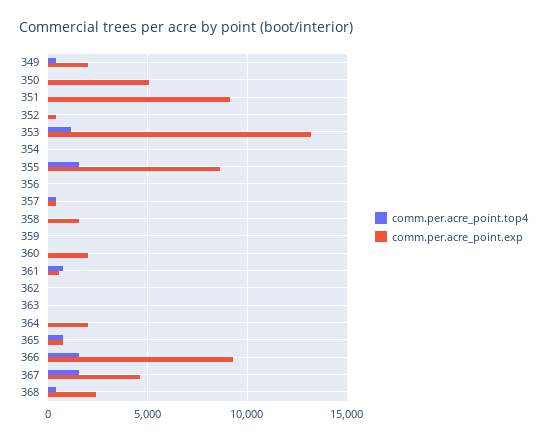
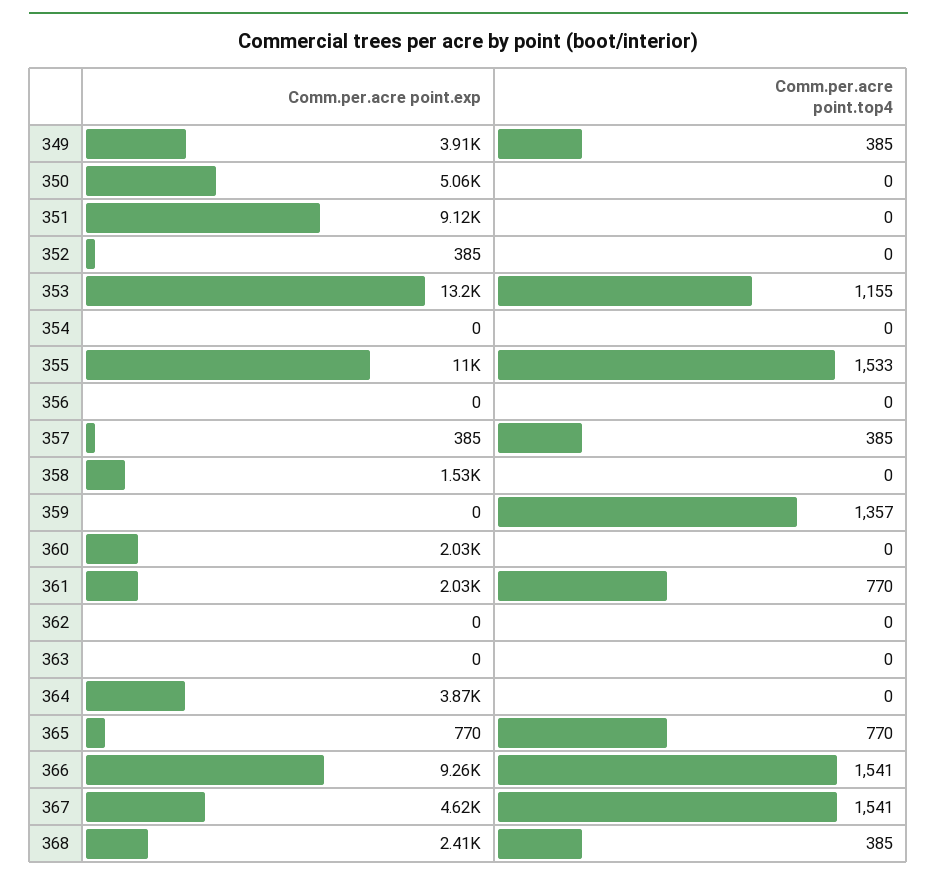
  {
    "comm.per.acre_point.top4": {
      "349": 385,
      "350": 0,
      "351": 0,
      "352": 0,
      "353": 1155,
      "354": 0,
      "355": 1533,
      "356": 0,
      "357": 385,
      "358": 0,
-     "359": 0,
+     "359": 1357,
      "360": 0,
      "361": 770,
      "362": 0,
      "363": 0,
      "364": 0,
      "365": 770,
      "366": 1541,
      "367": 1541,
      "368": 385
    },
    "comm.per.acre_point.exp": {
-     "349": 2000,
+     "349": 3910,
      "350": 5060,
      "351": 9120,
      "352": 385,
      "353": 13200,
      "354": 0,
-     "355": 8500,
+     "355": 11000,
      "356": 0,
      "357": 385,
      "358": 1530,
      "359": 0,
      "360": 2030,
-     "361": 500,
+     "361": 2030,
      "362": 0,
      "363": 0,
-     "364": 2000,
+     "364": 3870,
      "365": 770,
      "366": 9260,
      "367": 4620,
      "368": 2410
    }
  }

